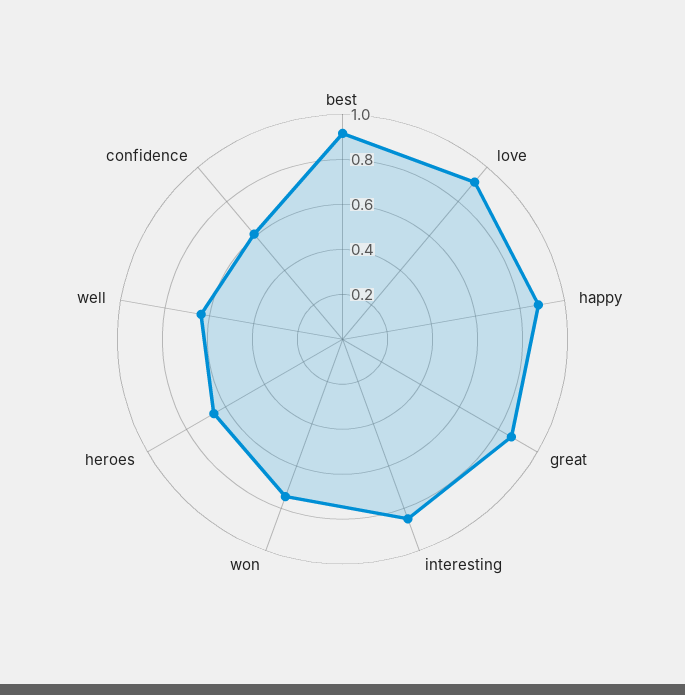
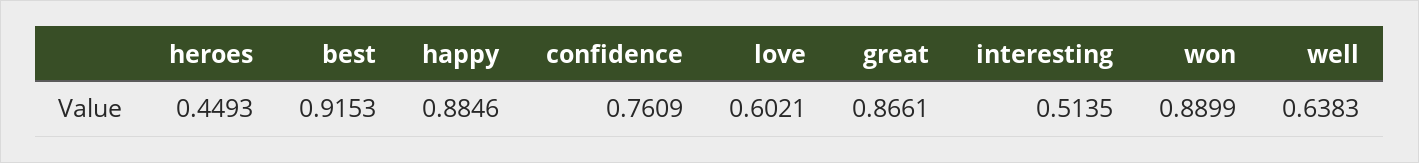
  {
    "best": 0.9153,
-   "love": 0.9,
+   "love": 0.6021,
    "happy": 0.8846,
    "great": 0.8661,
-   "interesting": 0.85,
+   "interesting": 0.5135,
-   "won": 0.75,
+   "won": 0.8899,
-   "heroes": 0.65,
+   "heroes": 0.4493,
    "well": 0.6383,
-   "confidence": 0.6
+   "confidence": 0.7609
  }

